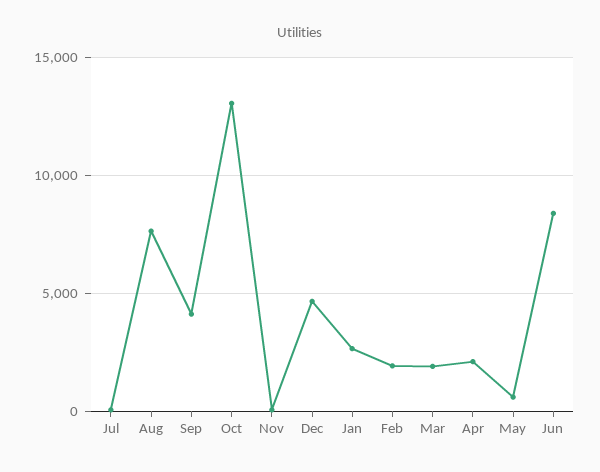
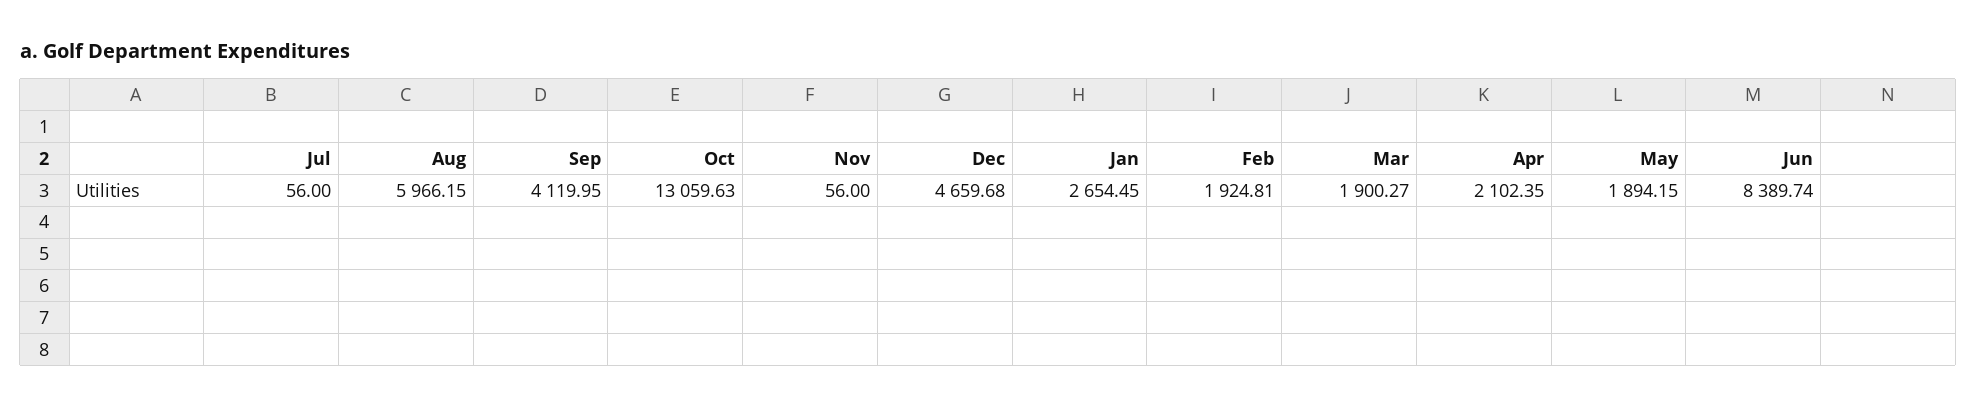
  {
    "Jul": 56,
-   "Aug": 7500,
+   "Aug": 5966.15,
    "Sep": 4119.95,
    "Oct": 13059.63,
    "Nov": 56,
    "Dec": 4659.68,
    "Jan": 2654.45,
    "Feb": 1924.81,
    "Mar": 1900.27,
    "Apr": 2102.35,
-   "May": 500,
+   "May": 1894.15,
    "Jun": 8389.74
  }

